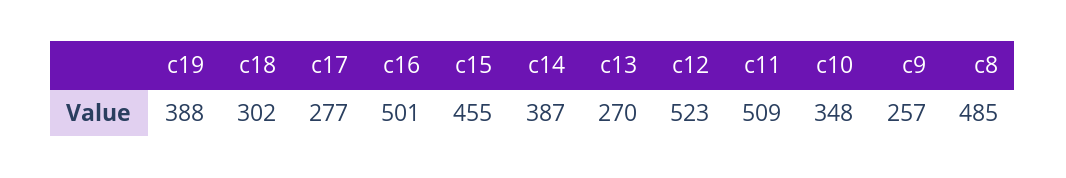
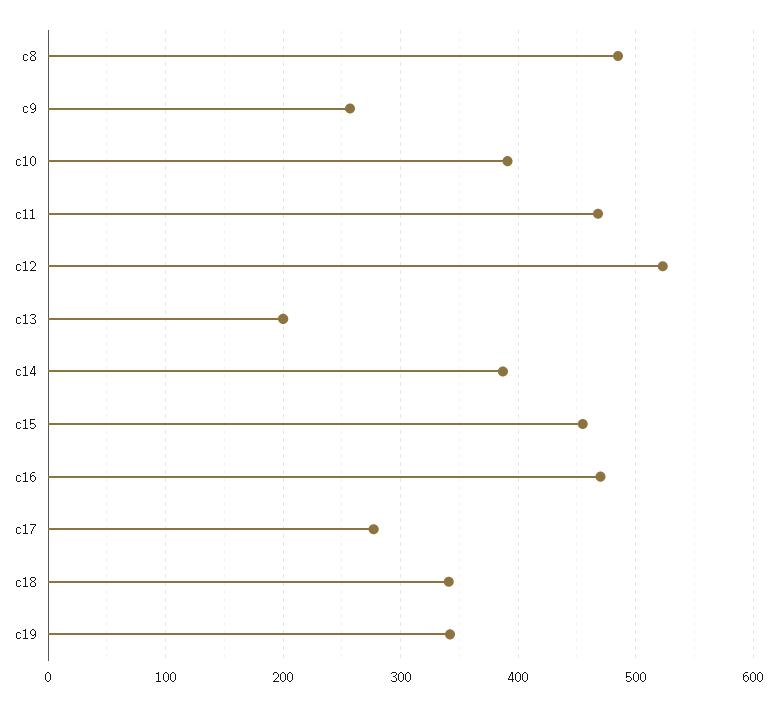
  {
-   "c19": 388,
+   "c19": 340,
-   "c18": 302,
+   "c18": 340,
    "c17": 277,
-   "c16": 501,
+   "c16": 470,
    "c15": 455,
    "c14": 387,
-   "c13": 270,
+   "c13": 200,
    "c12": 523,
-   "c11": 509,
+   "c11": 470,
-   "c10": 348,
+   "c10": 390,
    "c9": 257,
    "c8": 485
  }

